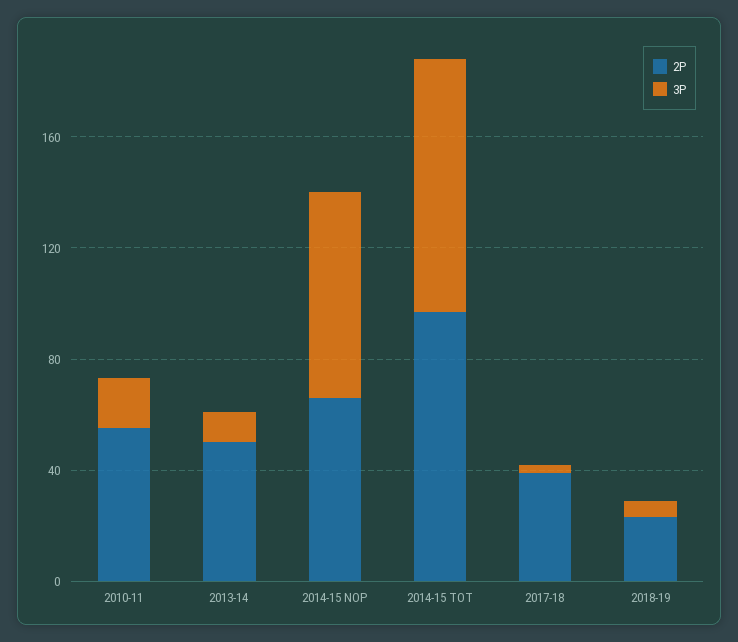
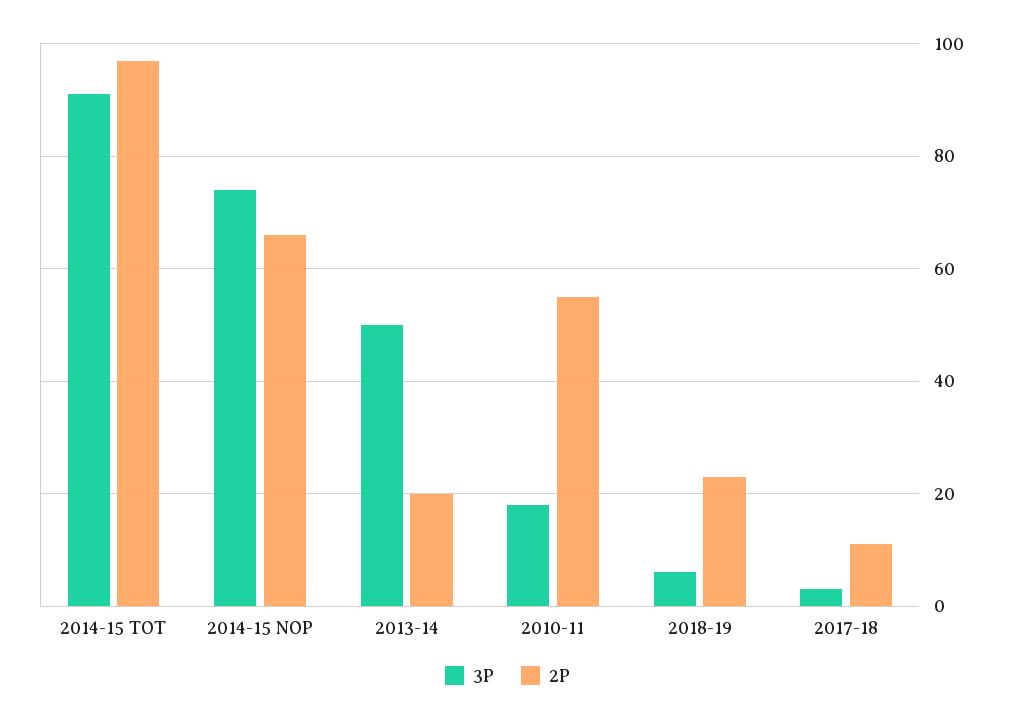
  {
    "2P": {
      "2010-11": 55,
-     "2013-14": 50,
+     "2013-14": 20,
      "2014-15 NOP": 65,
      "2014-15 TOT": 95,
-     "2017-18": 40,
+     "2017-18": 10,
      "2018-19": 25
    },
    "3P": {
      "2010-11": 20,
-     "2013-14": 10,
+     "2013-14": 50,
      "2014-15 NOP": 75,
      "2014-15 TOT": 90,
      "2017-18": 5,
      "2018-19": 5
    }
  }

